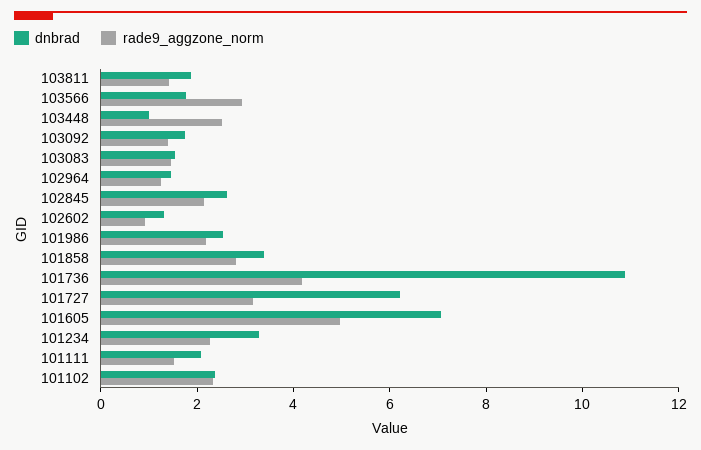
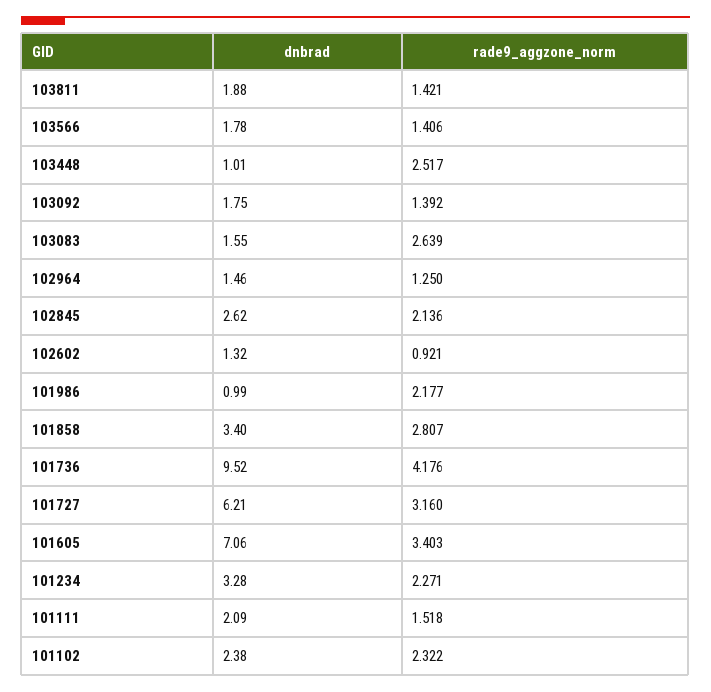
  {
    "dnbrad": {
      "103811": 1.88,
      "103566": 1.78,
      "103448": 1.01,
      "103092": 1.75,
      "103083": 1.55,
      "102964": 1.46,
      "102845": 2.62,
      "102602": 1.32,
-     "101986": 2.5,
+     "101986": 0.99,
      "101858": 3.4,
-     "101736": 11,
+     "101736": 9.52,
      "101727": 6.21,
      "101605": 7.06,
      "101234": 3.28,
      "101111": 2.09,
      "101102": 2.38
    },
    "rade9_aggzone_norm": {
      "103811": 1.421,
-     "103566": 3,
+     "103566": 1.406,
      "103448": 2.517,
      "103092": 1.392,
-     "103083": 1.5,
+     "103083": 2.639,
      "102964": 1.25,
      "102845": 2.136,
      "102602": 0.921,
      "101986": 2.177,
      "101858": 2.807,
      "101736": 4.176,
      "101727": 3.16,
-     "101605": 5,
+     "101605": 3.403,
      "101234": 2.271,
      "101111": 1.518,
      "101102": 2.322
    }
  }

